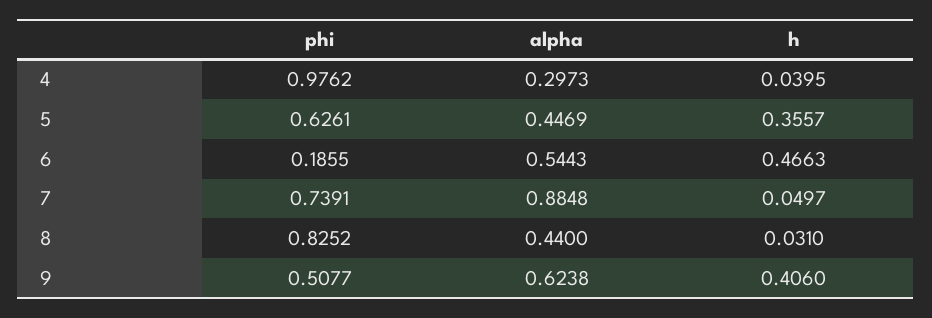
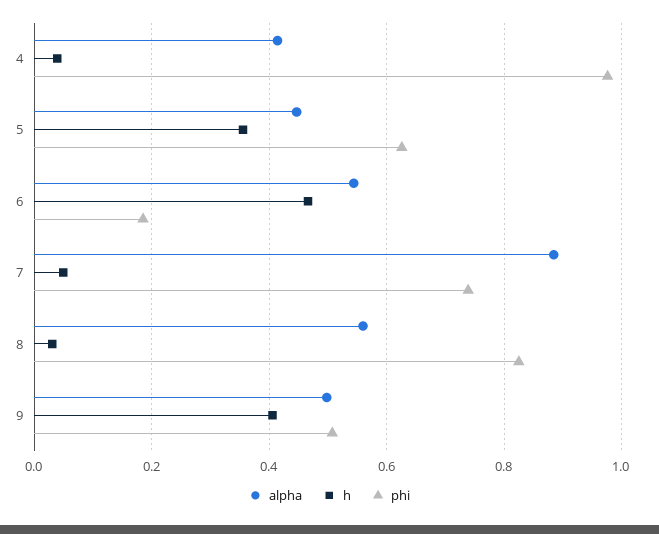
  {
    "phi": {
      "4": 0.9762,
      "5": 0.6261,
      "6": 0.1855,
      "7": 0.7391,
      "8": 0.8252,
      "9": 0.5077
    },
    "alpha": {
-     "4": 0.2973,
+     "4": 0.42,
      "5": 0.4469,
      "6": 0.5443,
      "7": 0.8848,
-     "8": 0.44,
+     "8": 0.56,
-     "9": 0.6238
+     "9": 0.5
    },
    "h": {
      "4": 0.0395,
      "5": 0.3557,
      "6": 0.4663,
      "7": 0.0497,
      "8": 0.031,
      "9": 0.406
    }
  }

